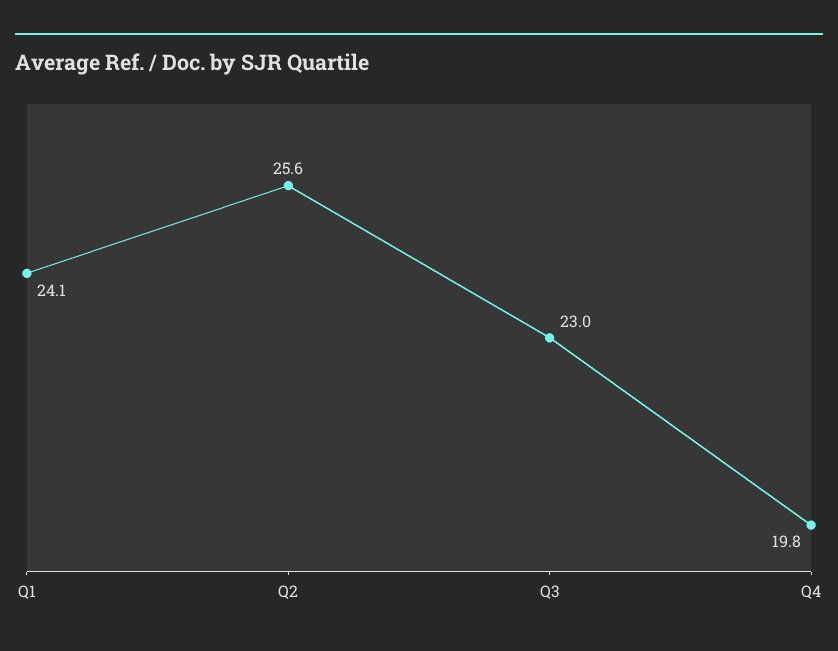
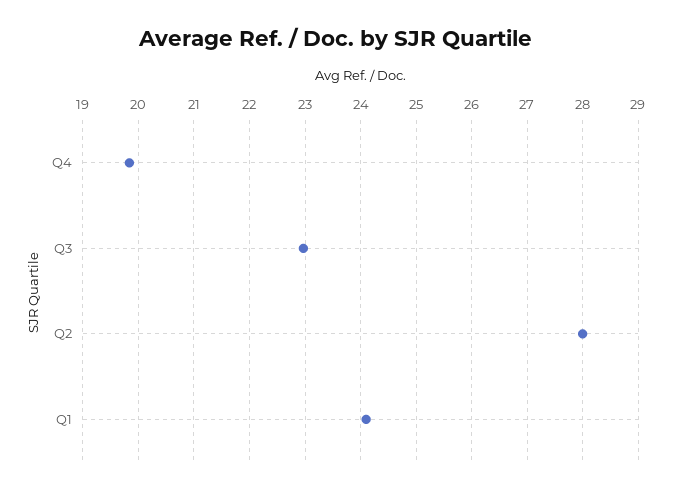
  {
    "Q1": 24.1,
-   "Q2": 25.6,
+   "Q2": 28,
    "Q3": 23,
    "Q4": 19.8
  }

